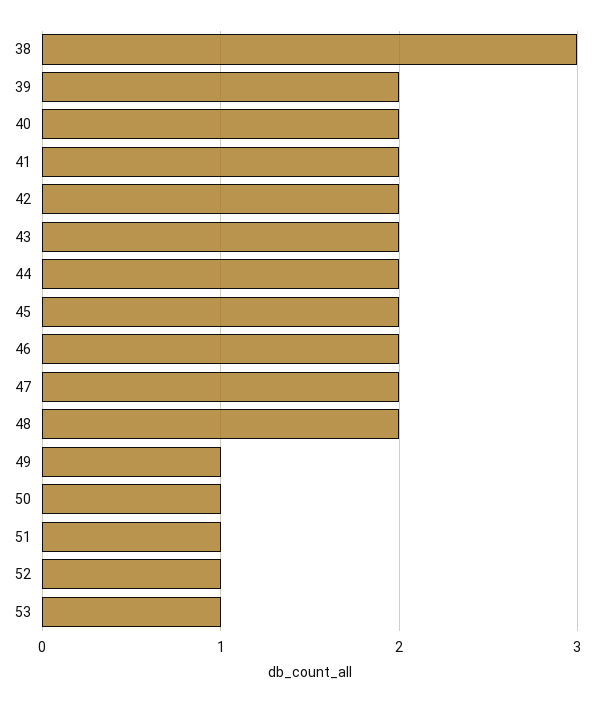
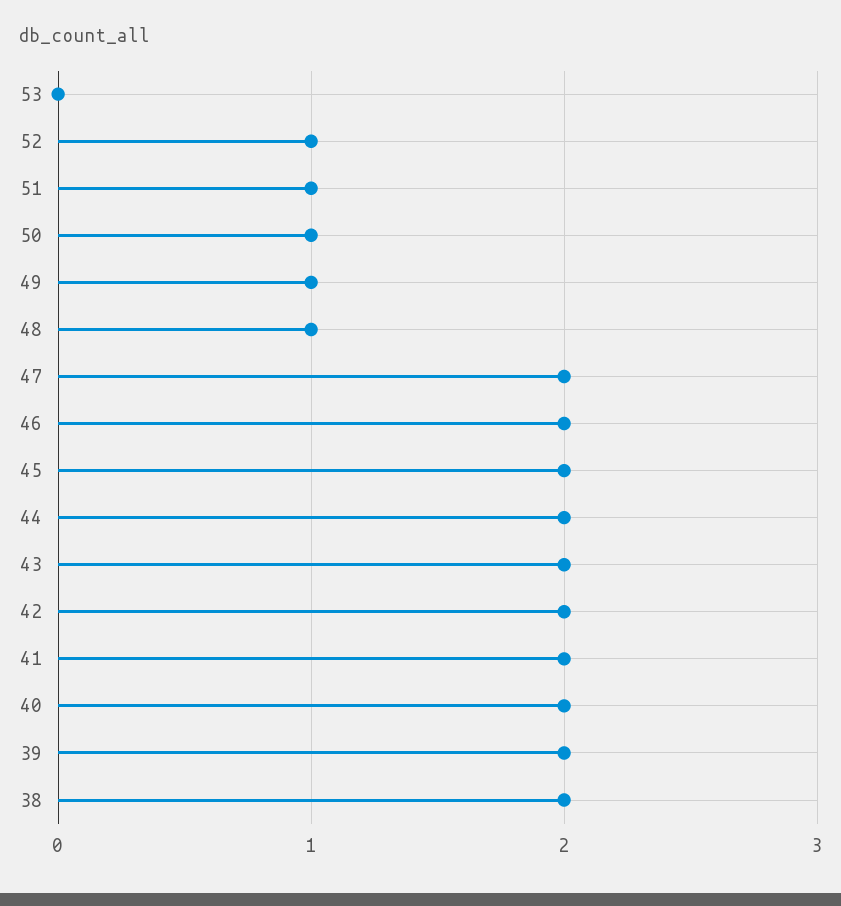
  {
-   "38": 3,
+   "38": 2,
    "39": 2,
    "40": 2,
    "41": 2,
    "42": 2,
    "43": 2,
    "44": 2,
    "45": 2,
    "46": 2,
    "47": 2,
-   "48": 2,
+   "48": 1,
    "49": 1,
    "50": 1,
    "51": 1,
    "52": 1,
-   "53": 1
+   "53": 0
  }

